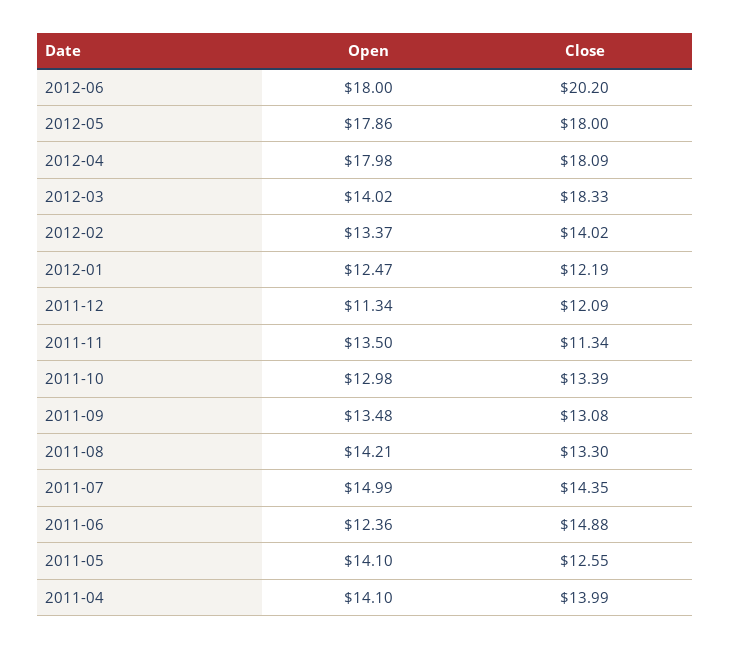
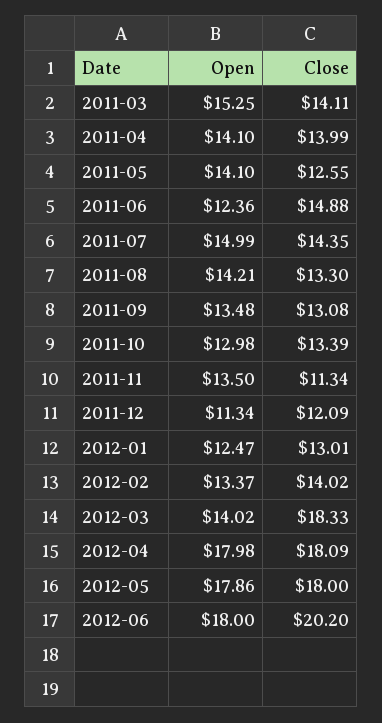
  {
    "Open": {
      "2012-06": 18,
      "2012-05": 17.86,
      "2012-04": 17.98,
      "2012-03": 14.02,
      "2012-02": 13.37,
      "2012-01": 12.47,
      "2011-12": 11.34,
      "2011-11": 13.5,
      "2011-10": 12.98,
      "2011-09": 13.48,
      "2011-08": 14.21,
      "2011-07": 14.99,
      "2011-06": 12.36,
      "2011-05": 14.1,
-     "2011-04": 14.1
+     "2011-04": 14.1,
+     "2011-03": 15.25
    },
    "Close": {
      "2012-06": 20.2,
      "2012-05": 18,
      "2012-04": 18.09,
      "2012-03": 18.33,
      "2012-02": 14.02,
-     "2012-01": 12.19,
+     "2012-01": 13.01,
      "2011-12": 12.09,
      "2011-11": 11.34,
      "2011-10": 13.39,
      "2011-09": 13.08,
      "2011-08": 13.3,
      "2011-07": 14.35,
      "2011-06": 14.88,
      "2011-05": 12.55,
-     "2011-04": 13.99
+     "2011-04": 13.99,
+     "2011-03": 14.11
    }
  }

